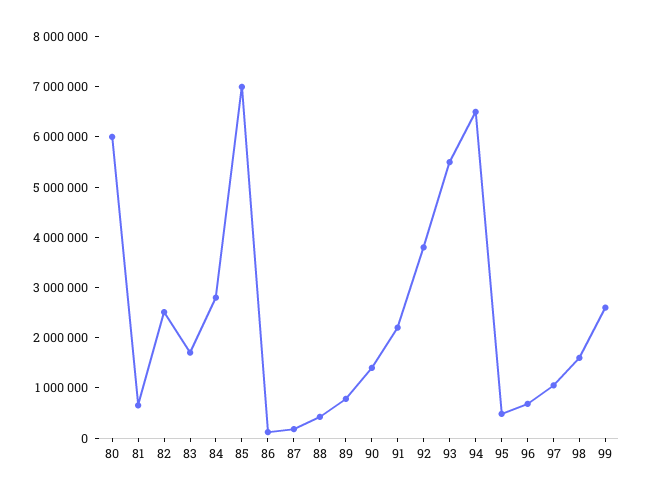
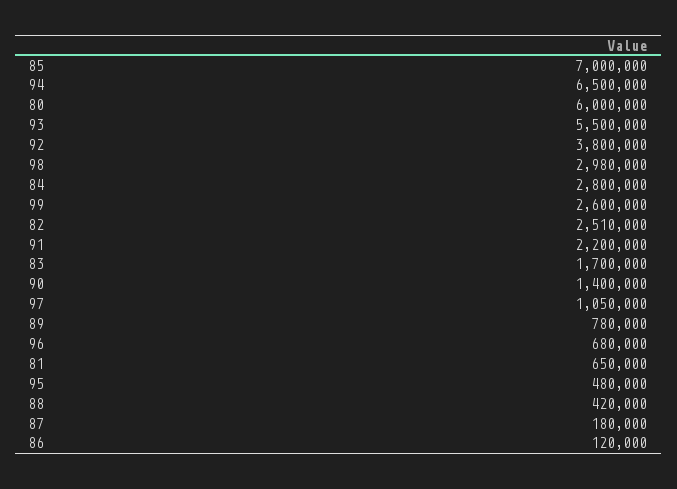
  {
    "80": 6000000,
    "81": 650000,
    "82": 2510000,
    "83": 1700000,
    "84": 2800000,
    "85": 7000000,
    "86": 120000,
    "87": 180000,
    "88": 420000,
    "89": 780000,
    "90": 1400000,
    "91": 2200000,
    "92": 3800000,
    "93": 5500000,
    "94": 6500000,
    "95": 480000,
    "96": 680000,
    "97": 1050000,
-   "98": 1600000,
+   "98": 2980000,
    "99": 2600000
  }

